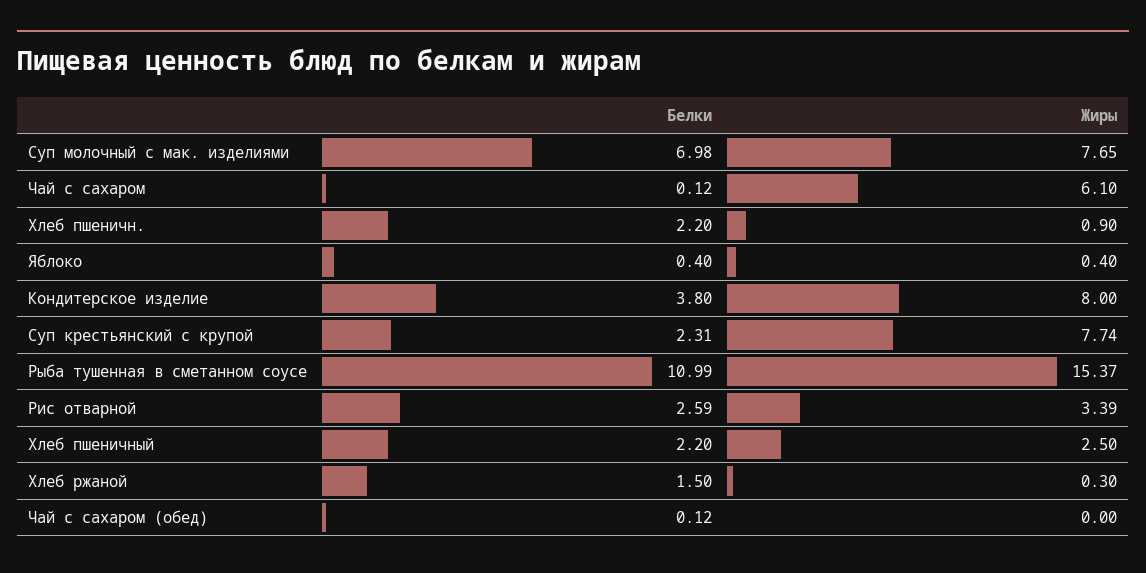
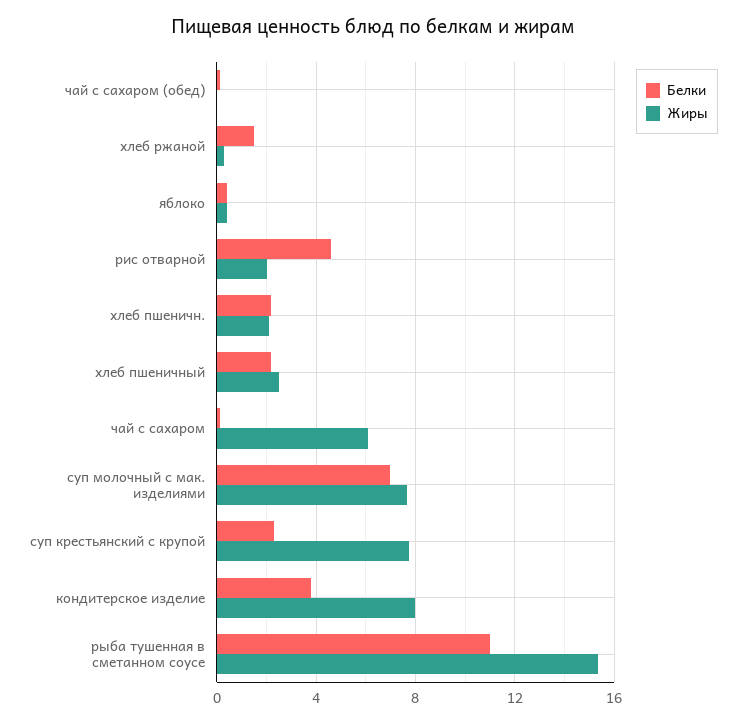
  {
    "Белки": {
      "Суп молочный с мак. изделиями": 6.98,
      "Чай с сахаром": 0.12,
      "Хлеб пшеничн.": 2.2,
      "Яблоко": 0.4,
      "Кондитерское изделие": 3.8,
      "Суп крестьянский с крупой": 2.31,
      "Рыба тушенная в сметанном соусе": 10.99,
-     "Рис отварной": 2.59,
+     "Рис отварной": 4.5,
      "Хлеб пшеничный": 2.2,
      "Хлеб ржаной": 1.5,
      "Чай с сахаром (обед)": 0.12
    },
    "Жиры": {
      "Суп молочный с мак. изделиями": 7.65,
      "Чай с сахаром": 6.1,
-     "Хлеб пшеничн.": 0.9,
+     "Хлеб пшеничн.": 2,
      "Яблоко": 0.4,
      "Кондитерское изделие": 8,
      "Суп крестьянский с крупой": 7.74,
      "Рыба тушенная в сметанном соусе": 15.37,
-     "Рис отварной": 3.39,
+     "Рис отварной": 2,
      "Хлеб пшеничный": 2.5,
      "Хлеб ржаной": 0.3,
      "Чай с сахаром (обед)": 0
    }
  }

